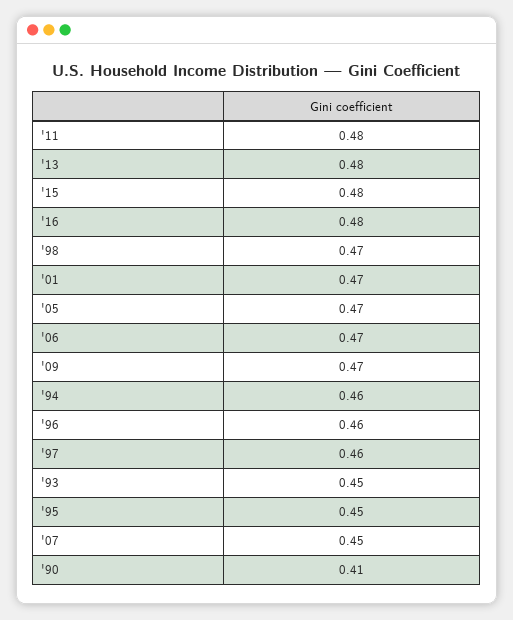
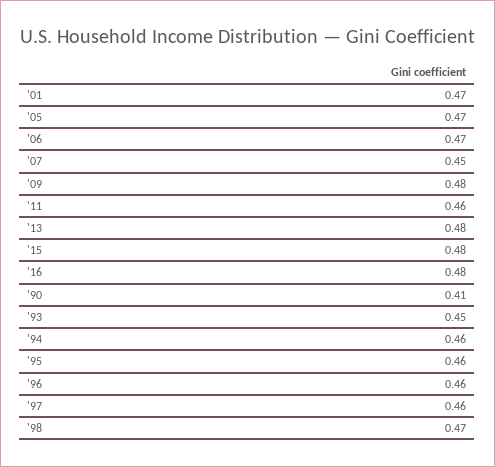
  {
-   "'11": 0.48,
+   "'11": 0.46,
    "'13": 0.48,
    "'15": 0.48,
    "'16": 0.48,
    "'98": 0.47,
    "'01": 0.47,
    "'05": 0.47,
    "'06": 0.47,
-   "'09": 0.47,
+   "'09": 0.48,
    "'94": 0.46,
    "'96": 0.46,
    "'97": 0.46,
    "'93": 0.45,
-   "'95": 0.45,
+   "'95": 0.46,
    "'07": 0.45,
    "'90": 0.41
  }

